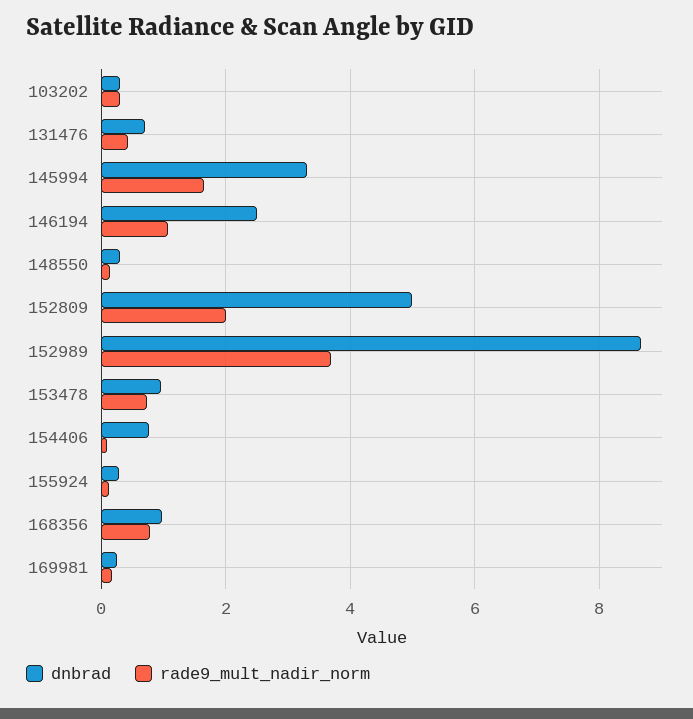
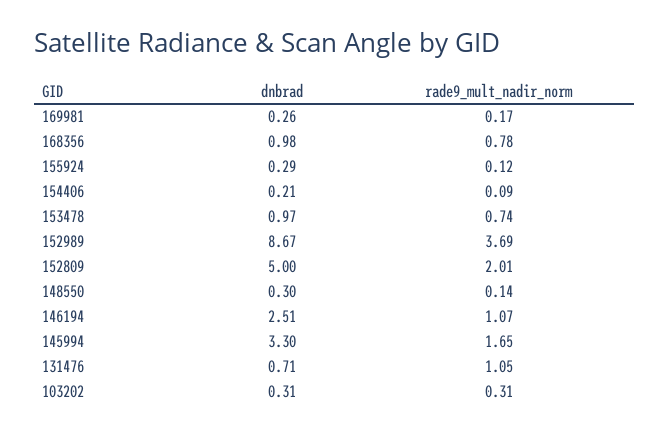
  {
    "dnbrad": {
      "103202": 0.31,
      "131476": 0.71,
      "145994": 3.3,
      "146194": 2.51,
      "148550": 0.3,
      "152809": 5,
      "152989": 8.67,
      "153478": 0.97,
-     "154406": 0.8,
+     "154406": 0.21,
      "155924": 0.29,
      "168356": 0.98,
      "169981": 0.26
    },
    "rade9_mult_nadir_norm": {
      "103202": 0.31,
-     "131476": 0.4,
+     "131476": 1.05,
      "145994": 1.65,
      "146194": 1.07,
      "148550": 0.14,
      "152809": 2.01,
      "152989": 3.69,
      "153478": 0.74,
      "154406": 0.09,
      "155924": 0.12,
      "168356": 0.78,
      "169981": 0.17
    }
  }

